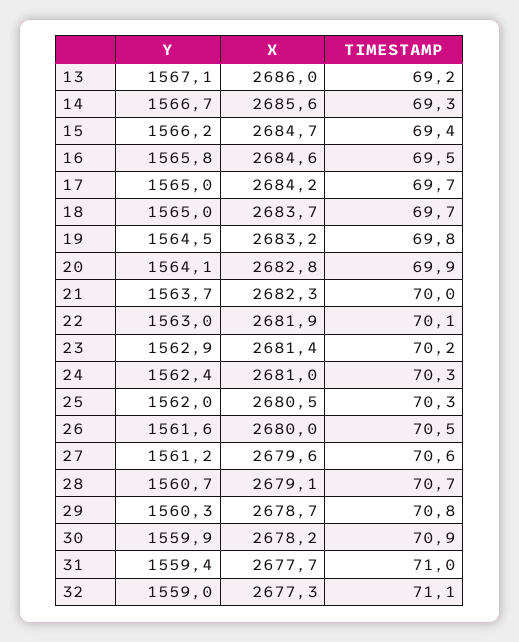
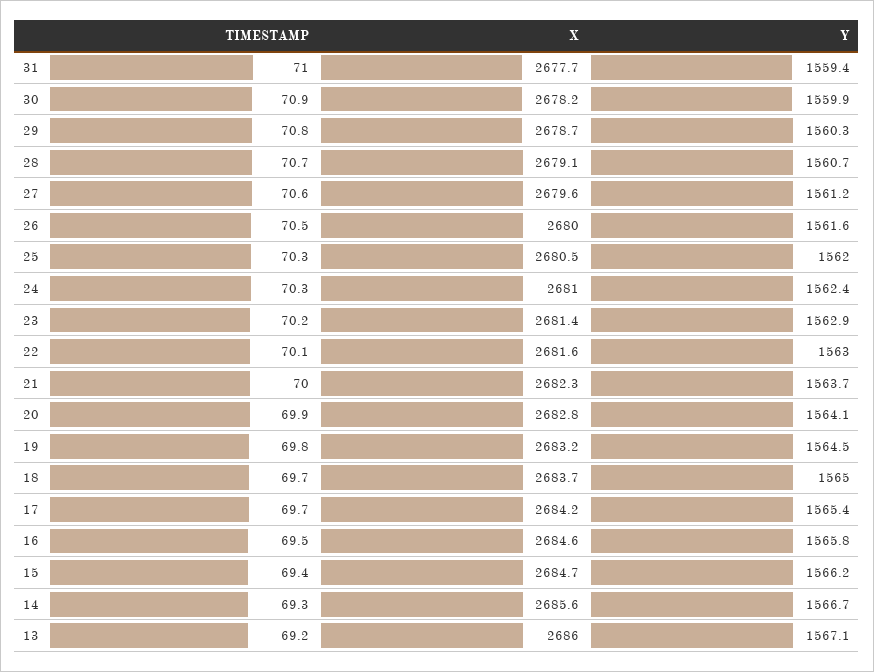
  {
    "Y": {
      "13": 1567.1,
      "14": 1566.7,
      "15": 1566.2,
      "16": 1565.8,
-     "17": 1565,
+     "17": 1565.4,
      "18": 1565,
      "19": 1564.5,
      "20": 1564.1,
      "21": 1563.7,
      "22": 1563,
      "23": 1562.9,
      "24": 1562.4,
      "25": 1562,
      "26": 1561.6,
      "27": 1561.2,
      "28": 1560.7,
      "29": 1560.3,
      "30": 1559.9,
-     "31": 1559.4,
+     "31": 1559.4
-     "32": 1559
    },
    "X": {
      "13": 2686,
      "14": 2685.6,
      "15": 2684.7,
      "16": 2684.6,
      "17": 2684.2,
      "18": 2683.7,
      "19": 2683.2,
      "20": 2682.8,
      "21": 2682.3,
-     "22": 2681.9,
+     "22": 2681.6,
      "23": 2681.4,
      "24": 2681,
      "25": 2680.5,
      "26": 2680,
      "27": 2679.6,
      "28": 2679.1,
      "29": 2678.7,
      "30": 2678.2,
-     "31": 2677.7,
+     "31": 2677.7
-     "32": 2677.3
    },
    "TIMESTAMP": {
      "13": 69.2,
      "14": 69.3,
      "15": 69.4,
      "16": 69.5,
      "17": 69.7,
      "18": 69.7,
      "19": 69.8,
      "20": 69.9,
      "21": 70,
      "22": 70.1,
      "23": 70.2,
      "24": 70.3,
      "25": 70.3,
      "26": 70.5,
      "27": 70.6,
      "28": 70.7,
      "29": 70.8,
      "30": 70.9,
-     "31": 71,
+     "31": 71
-     "32": 71.1
    }
  }

